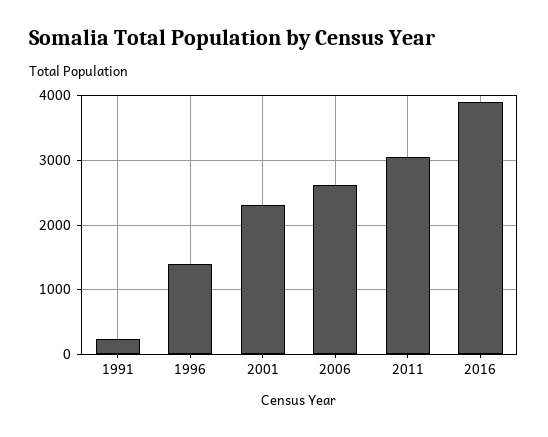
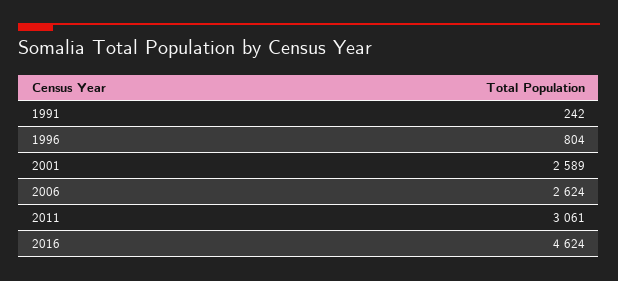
  {
    "1991": 242,
-   "1996": 1400,
+   "1996": 804,
-   "2001": 2300,
+   "2001": 2589,
    "2006": 2624,
    "2011": 3061,
-   "2016": 3900
+   "2016": 4624
  }

